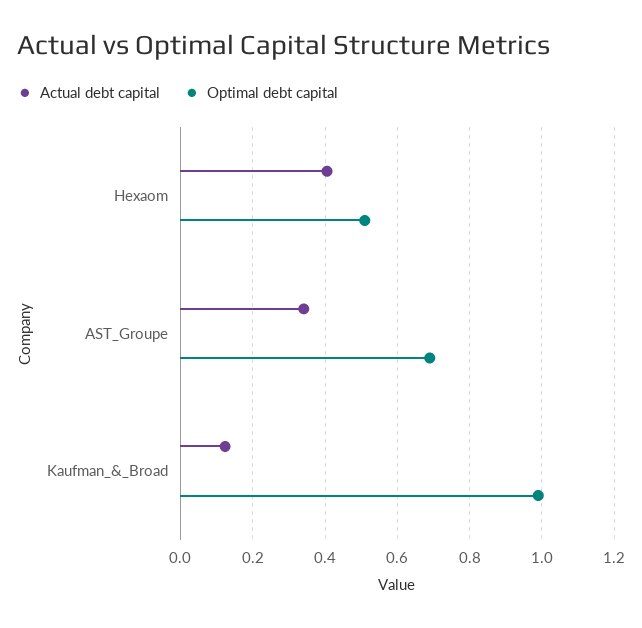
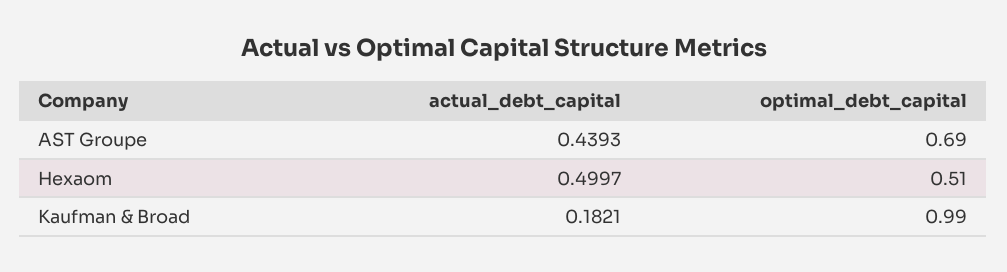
  {
    "Actual debt capital": {
-     "Hexaom": 0.4,
+     "Hexaom": 0.4997,
-     "AST_Groupe": 0.34,
+     "AST_Groupe": 0.4393,
-     "Kaufman_&_Broad": 0.12
+     "Kaufman_&_Broad": 0.1821
    },
    "Optimal debt capital": {
      "Hexaom": 0.51,
      "AST_Groupe": 0.69,
      "Kaufman_&_Broad": 0.99
    }
  }

